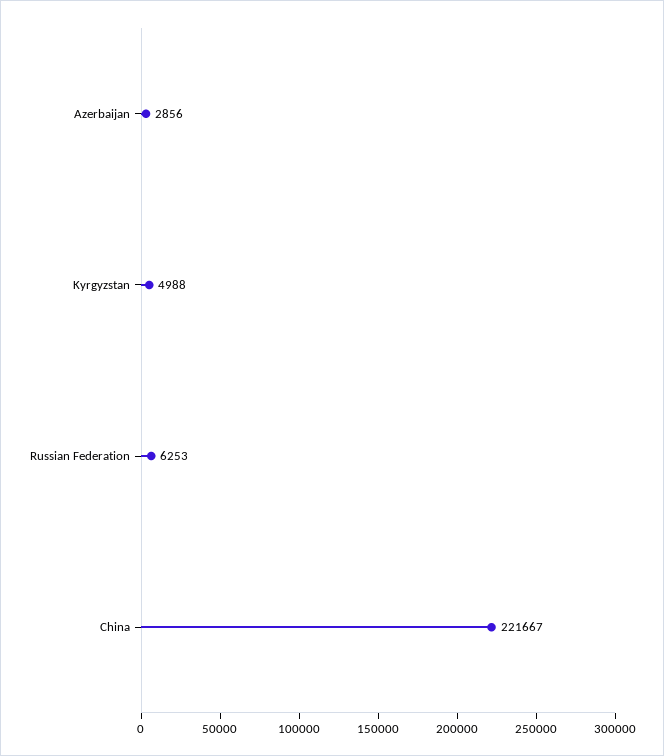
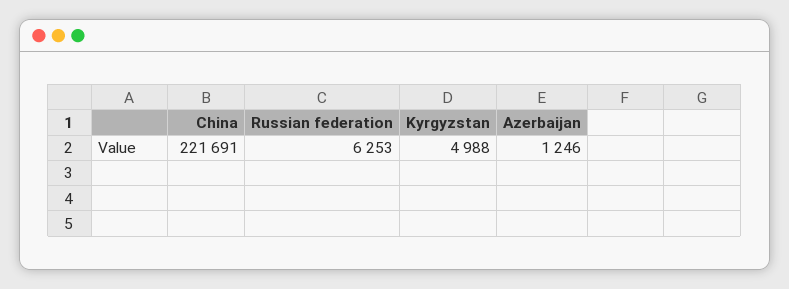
  {
-   "Azerbaijan": 2856,
+   "Azerbaijan": 1246,
    "Kyrgyzstan": 4988,
    "Russian Federation": 6253,
-   "China": 221667
+   "China": 221691
  }

